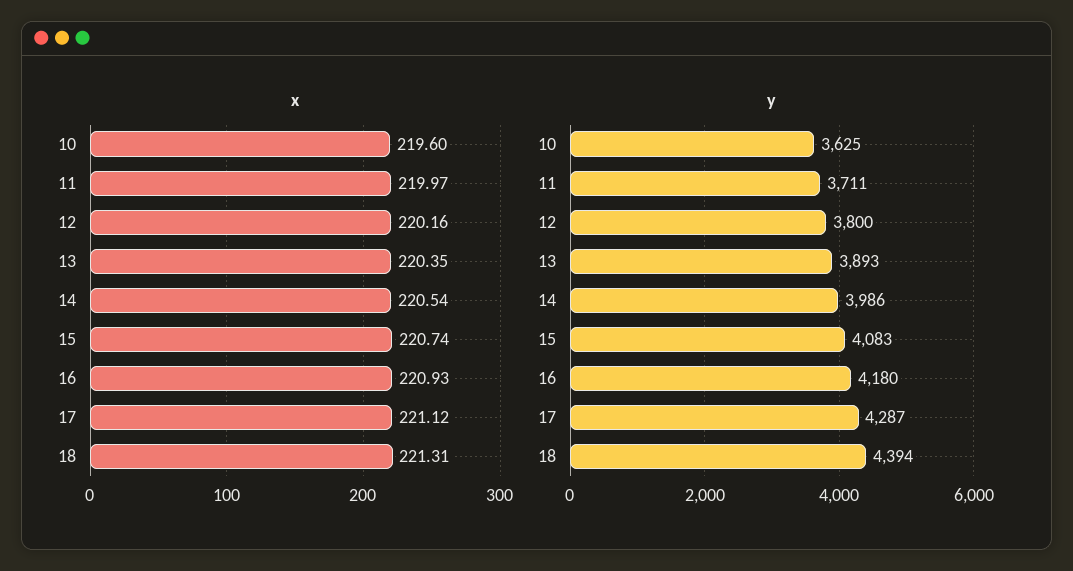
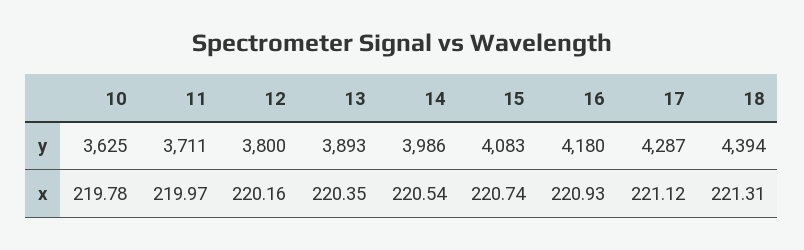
  {
    "x": {
-     "10": 219.6,
+     "10": 219.78,
      "11": 219.97,
      "12": 220.16,
      "13": 220.35,
      "14": 220.54,
      "15": 220.74,
      "16": 220.93,
      "17": 221.12,
      "18": 221.31
    },
    "y": {
      "10": 3625,
      "11": 3711,
      "12": 3800,
      "13": 3893,
      "14": 3986,
      "15": 4083,
      "16": 4180,
      "17": 4287,
      "18": 4394
    }
  }

